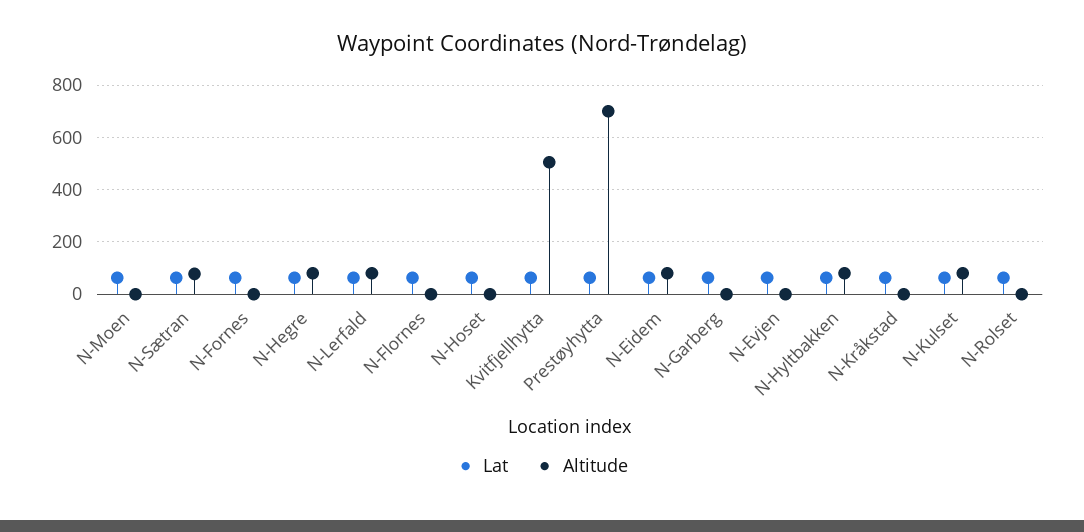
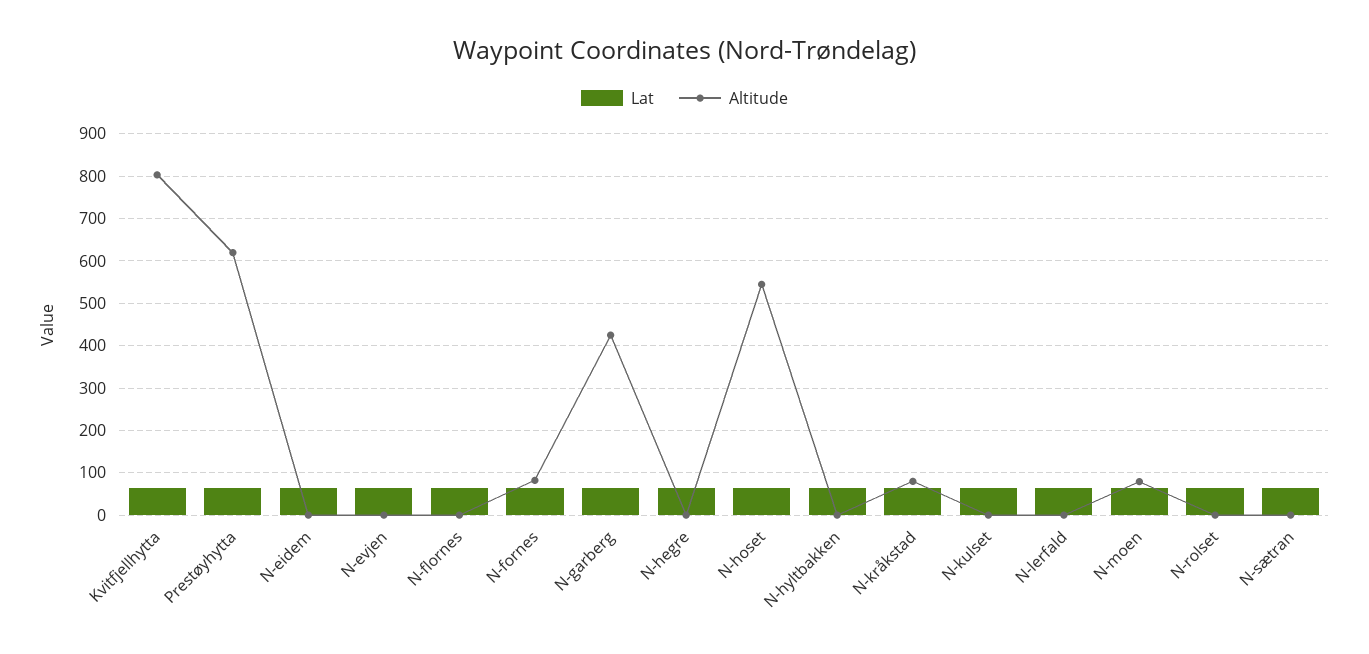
  {
    "Lat": {
      "N-Moen": 60,
      "N-Sætran": 60,
      "N-Fornes": 60,
      "N-Hegre": 60,
      "N-Lerfald": 60,
      "N-Flornes": 60,
      "N-Hoset": 60,
      "Kvitfjellhytta": 60,
      "Prestøyhytta": 60,
      "N-Eidem": 60,
      "N-Garberg": 60,
      "N-Evjen": 60,
      "N-Hyltbakken": 60,
      "N-Kråkstad": 60,
      "N-Kulset": 60,
      "N-Rolset": 60
    },
    "Altitude": {
-     "N-Moen": 0,
+     "N-Moen": 80,
-     "N-Sætran": 75,
+     "N-Sætran": 0,
-     "N-Fornes": 0,
+     "N-Fornes": 80,
-     "N-Hegre": 75,
+     "N-Hegre": 0,
-     "N-Lerfald": 75,
+     "N-Lerfald": 0,
      "N-Flornes": 0,
-     "N-Hoset": 0,
+     "N-Hoset": 540,
-     "Kvitfjellhytta": 500,
+     "Kvitfjellhytta": 800,
-     "Prestøyhytta": 700,
+     "Prestøyhytta": 620,
-     "N-Eidem": 75,
+     "N-Eidem": 0,
-     "N-Garberg": 0,
+     "N-Garberg": 420,
      "N-Evjen": 0,
-     "N-Hyltbakken": 75,
+     "N-Hyltbakken": 0,
-     "N-Kråkstad": 0,
+     "N-Kråkstad": 80,
-     "N-Kulset": 75,
+     "N-Kulset": 0,
      "N-Rolset": 0
    }
  }

